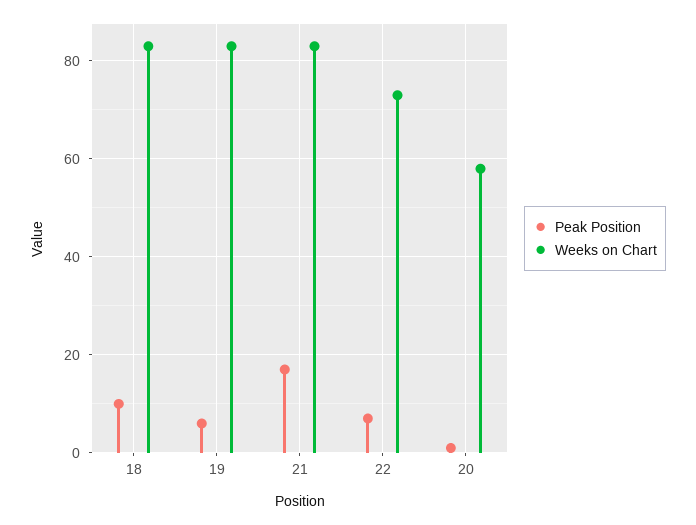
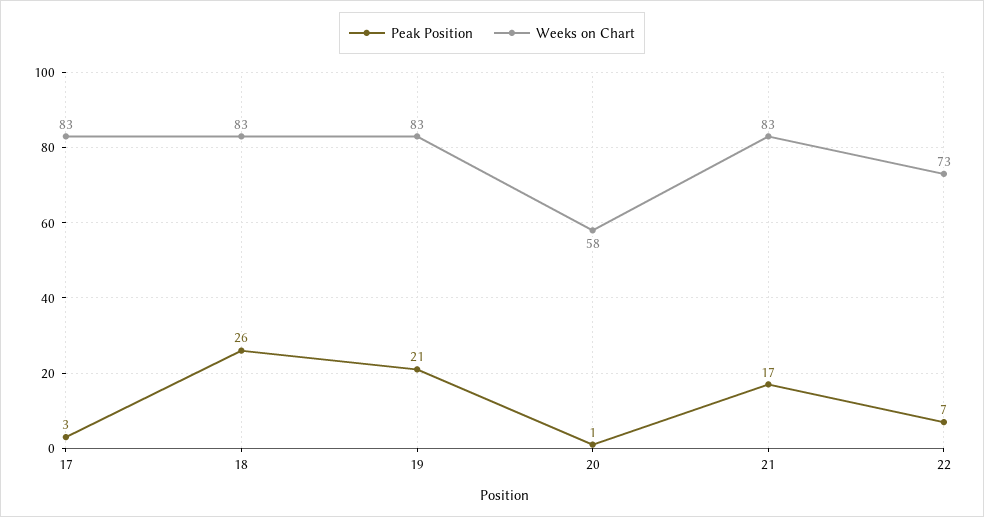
  {
    "Peak Position": {
-     "18": 10,
+     "18": 26,
-     "19": 5,
+     "19": 21,
      "21": 17,
      "22": 7,
-     "20": 1
+     "20": 1,
+     "17": 3
    },
    "Weeks on Chart": {
      "18": 83,
      "19": 83,
      "21": 83,
      "22": 73,
-     "20": 58
+     "20": 58,
+     "17": 83
    }
  }

